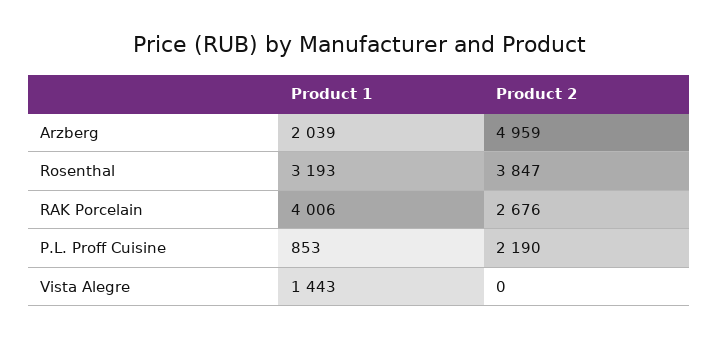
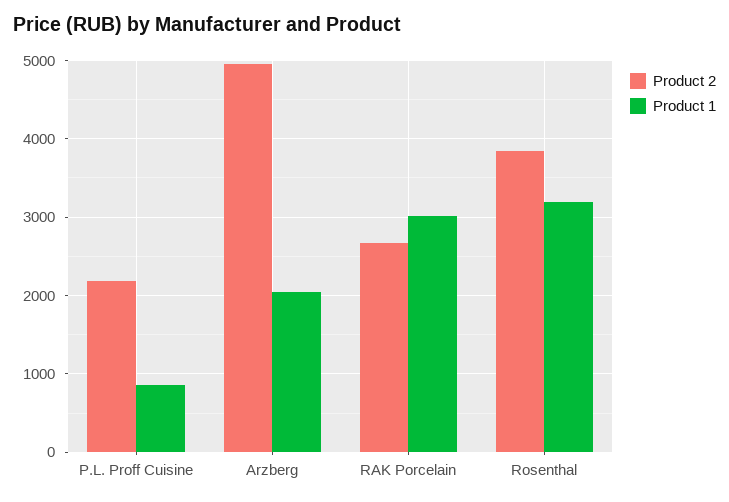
  {
    "Product 1": {
      "Arzberg": 2039,
      "Rosenthal": 3193,
-     "RAK Porcelain": 4006,
+     "RAK Porcelain": 3000,
-     "P.L. Proff Cuisine": 853,
+     "P.L. Proff Cuisine": 853
-     "Vista Alegre": 1443
    },
    "Product 2": {
      "Arzberg": 4959,
      "Rosenthal": 3847,
      "RAK Porcelain": 2676,
-     "P.L. Proff Cuisine": 2190,
+     "P.L. Proff Cuisine": 2190
-     "Vista Alegre": 0
    }
  }

